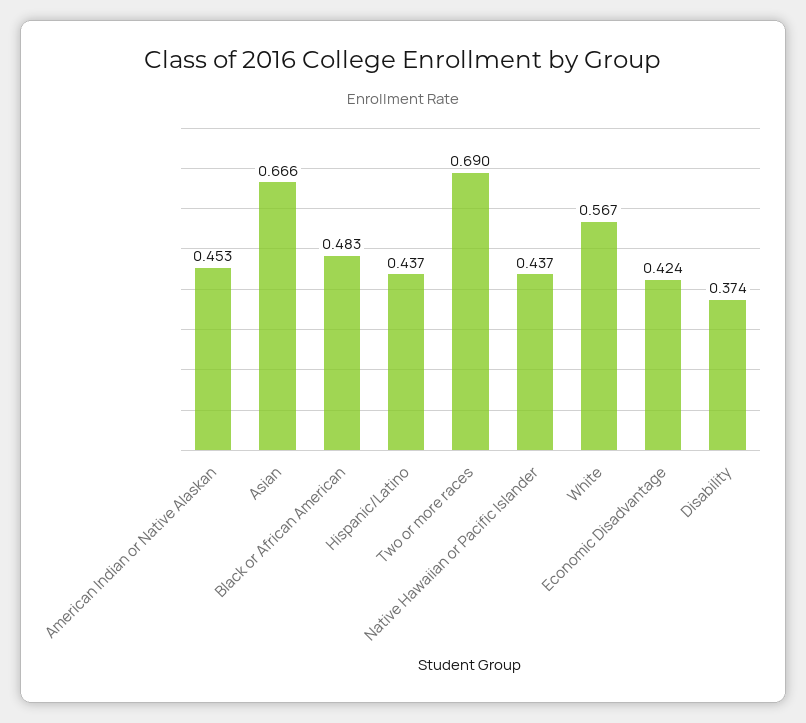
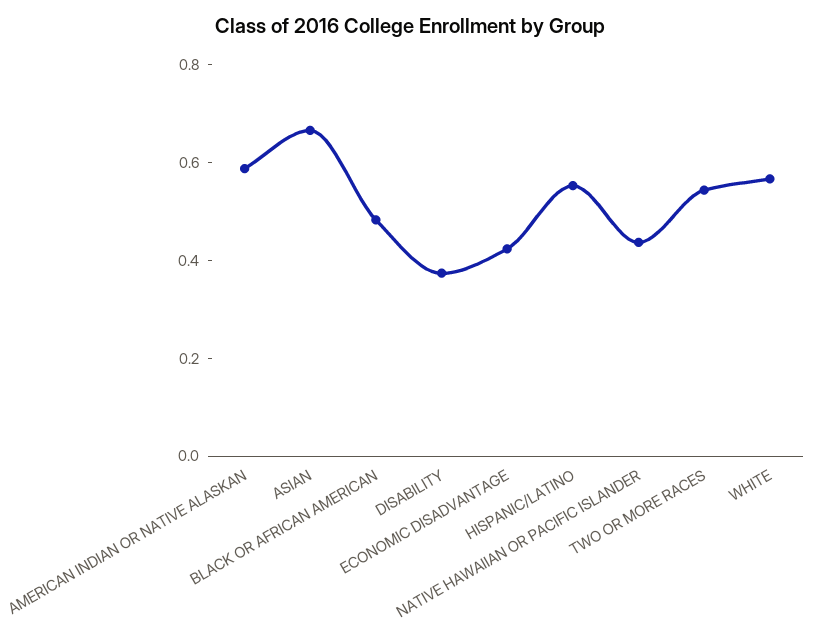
  {
-   "American Indian or Native Alaskan": 0.453,
+   "American Indian or Native Alaskan": 0.6,
    "Asian": 0.666,
    "Black or African American": 0.483,
-   "Hispanic/Latino": 0.437,
+   "Hispanic/Latino": 0.55,
-   "Two or more races": 0.69,
+   "Two or more races": 0.55,
    "Native Hawaiian or Pacific Islander": 0.437,
    "White": 0.567,
    "Economic Disadvantage": 0.424,
    "Disability": 0.374
  }

